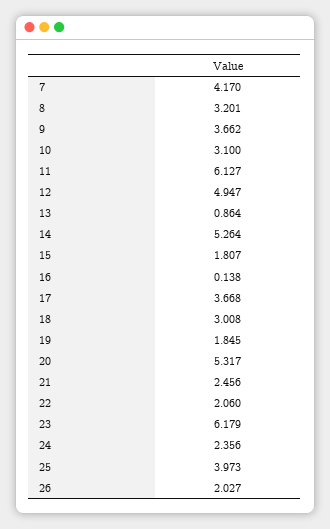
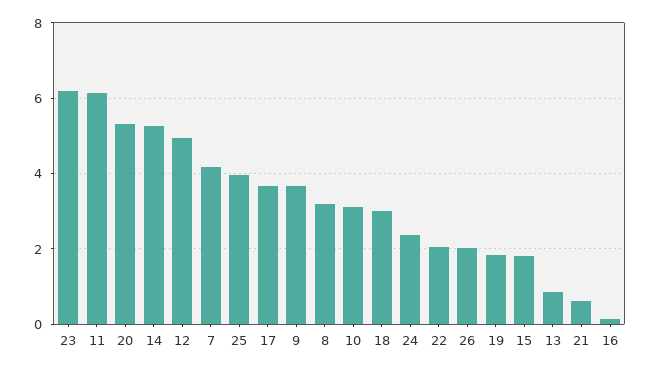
  {
    "7": 4.17,
    "8": 3.201,
    "9": 3.662,
    "10": 3.1,
    "11": 6.127,
    "12": 4.947,
    "13": 0.864,
    "14": 5.264,
    "15": 1.807,
    "16": 0.138,
    "17": 3.668,
    "18": 3.008,
    "19": 1.845,
    "20": 5.317,
-   "21": 2.456,
+   "21": 0.6,
    "22": 2.06,
    "23": 6.179,
    "24": 2.356,
    "25": 3.973,
    "26": 2.027
  }

